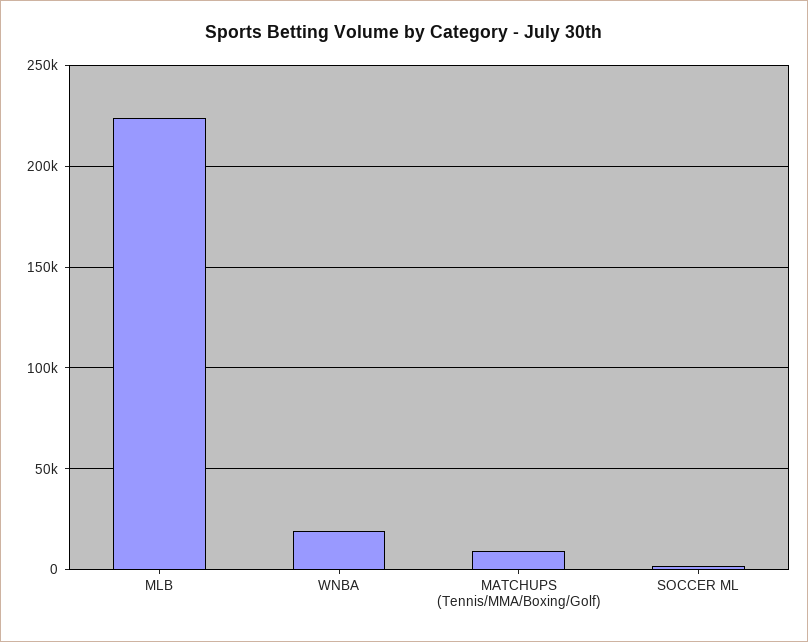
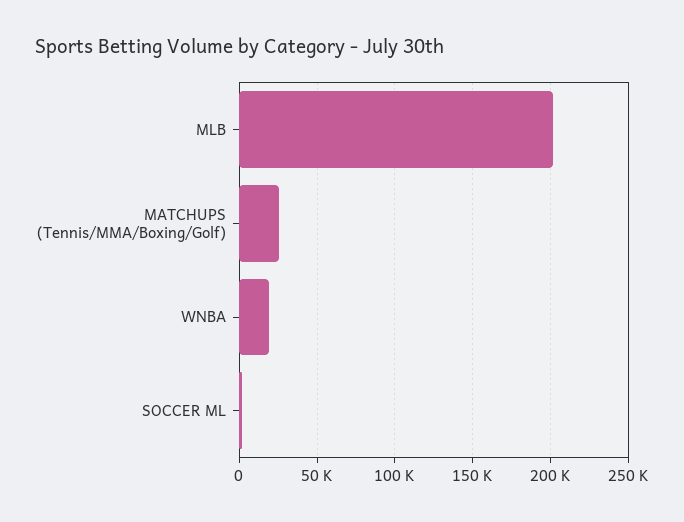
  {
-   "MLB": 225000,
+   "MLB": 200000,
    "WNBA": 20000,
-   "MATCHUPS (Tennis/MMA/Boxing/Golf)": 10000,
+   "MATCHUPS (Tennis/MMA/Boxing/Golf)": 25000,
    "SOCCER ML": 0
  }

